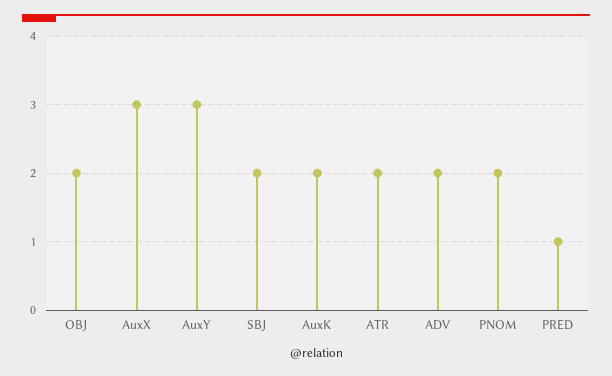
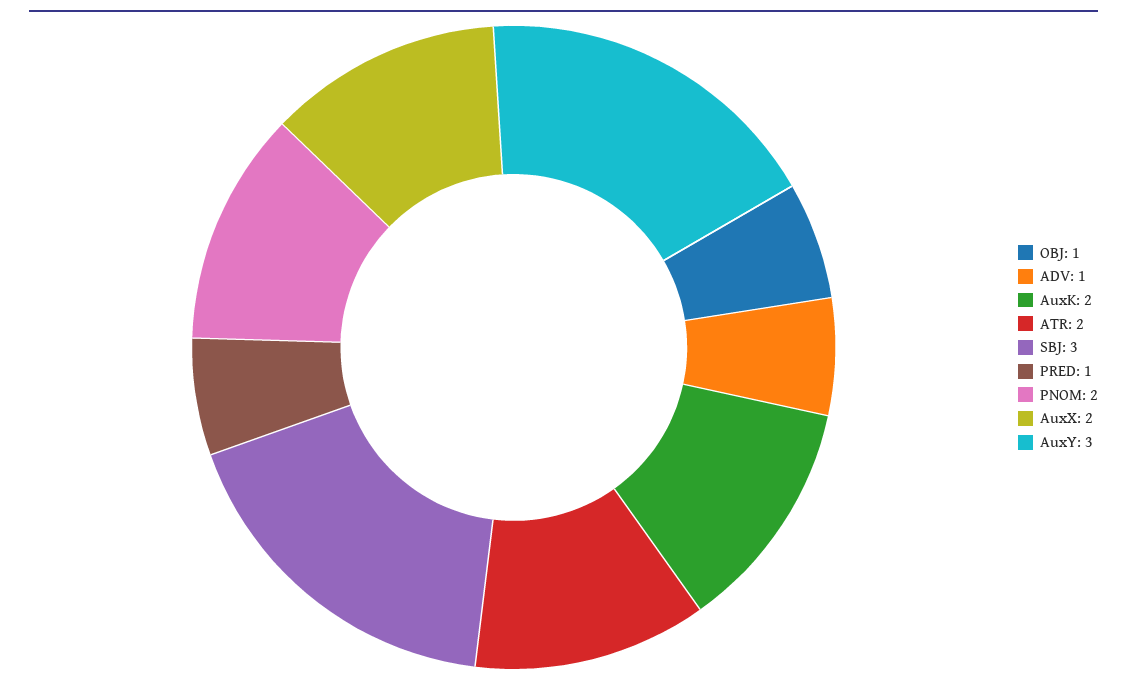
  {
-   "OBJ": 2,
+   "OBJ": 1,
-   "AuxX": 3,
+   "AuxX": 2,
    "AuxY": 3,
-   "SBJ": 2,
+   "SBJ": 3,
    "AuxK": 2,
    "ATR": 2,
-   "ADV": 2,
+   "ADV": 1,
    "PNOM": 2,
    "PRED": 1
  }

